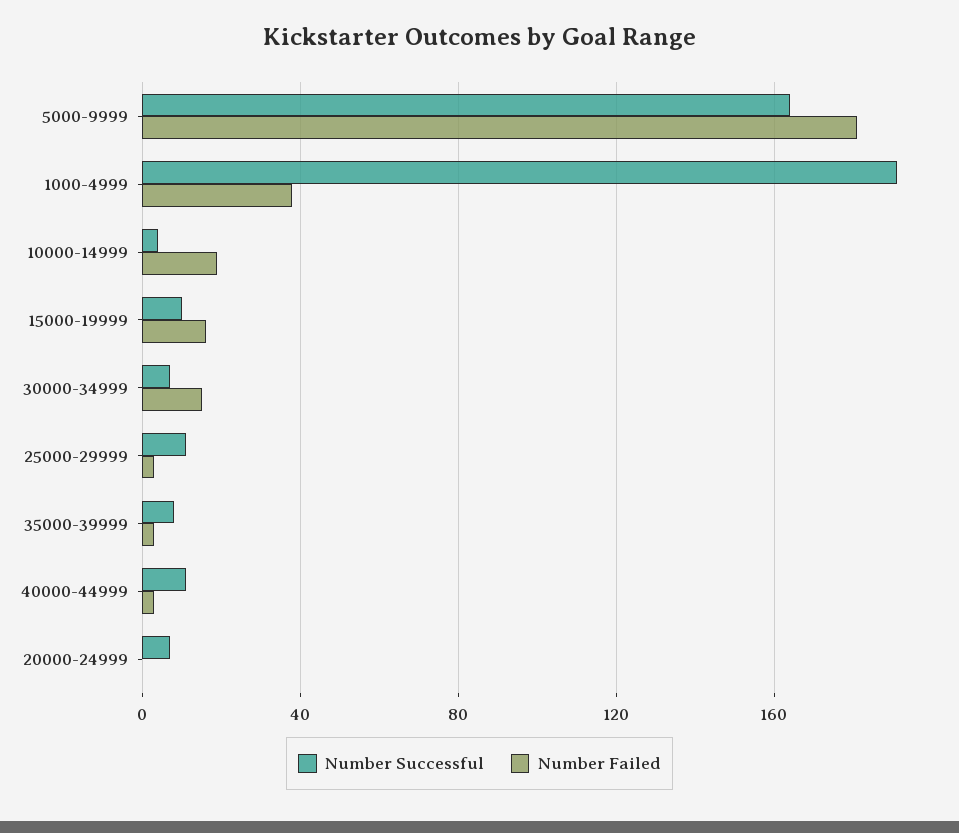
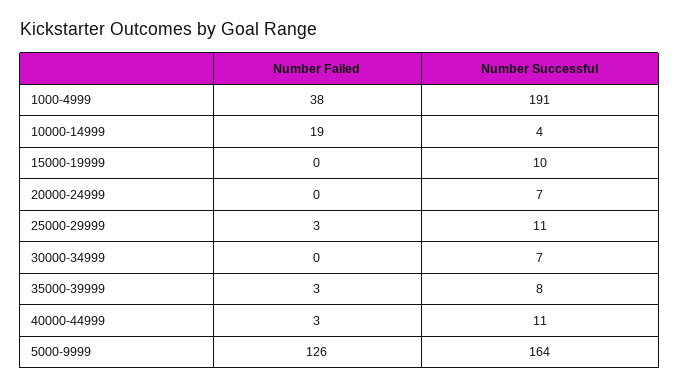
  {
    "Number Successful": {
      "5000-9999": 164,
      "1000-4999": 191,
      "10000-14999": 4,
      "15000-19999": 10,
      "30000-34999": 7,
      "25000-29999": 11,
      "35000-39999": 8,
      "40000-44999": 11,
      "20000-24999": 7
    },
    "Number Failed": {
-     "5000-9999": 180,
+     "5000-9999": 126,
      "1000-4999": 38,
      "10000-14999": 19,
-     "15000-19999": 15,
+     "15000-19999": 0,
-     "30000-34999": 15,
+     "30000-34999": 0,
      "25000-29999": 3,
      "35000-39999": 3,
      "40000-44999": 3,
      "20000-24999": 0
    }
  }

